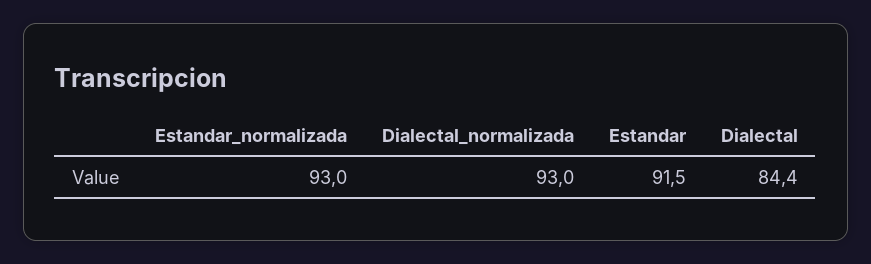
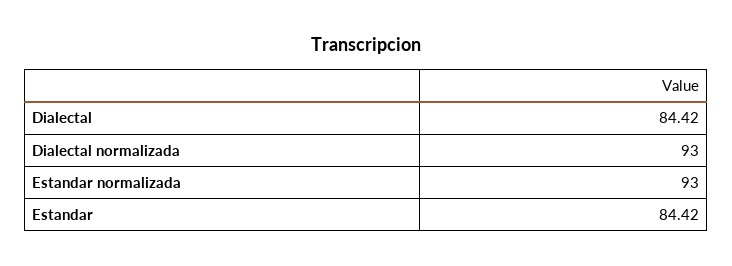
  {
    "Estandar_normalizada": 93,
    "Dialectal_normalizada": 93,
-   "Estandar": 91.5,
+   "Estandar": 84.42,
    "Dialectal": 84.42
  }

